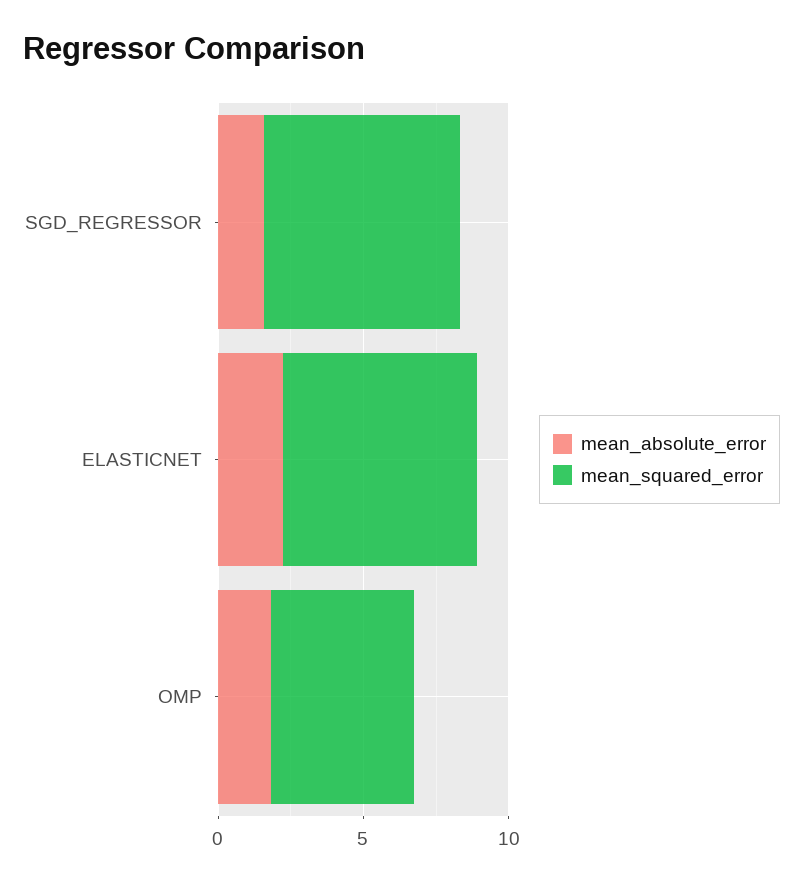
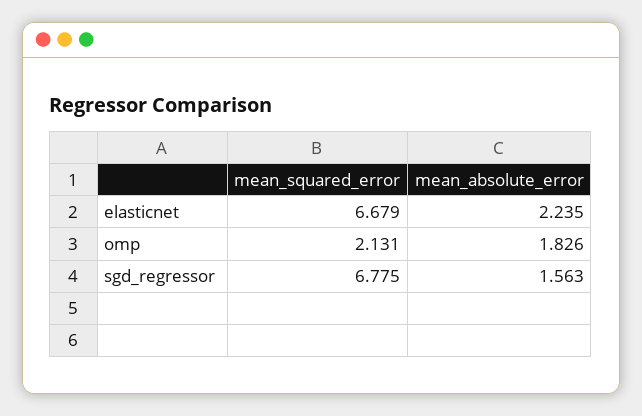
  {
    "mean_absolute_error": {
      "SGD_REGRESSOR": 1.563,
      "ELASTICNET": 2.235,
      "OMP": 1.826
    },
    "mean_squared_error": {
      "SGD_REGRESSOR": 6.775,
      "ELASTICNET": 6.679,
-     "OMP": 5
+     "OMP": 2.131
    }
  }

